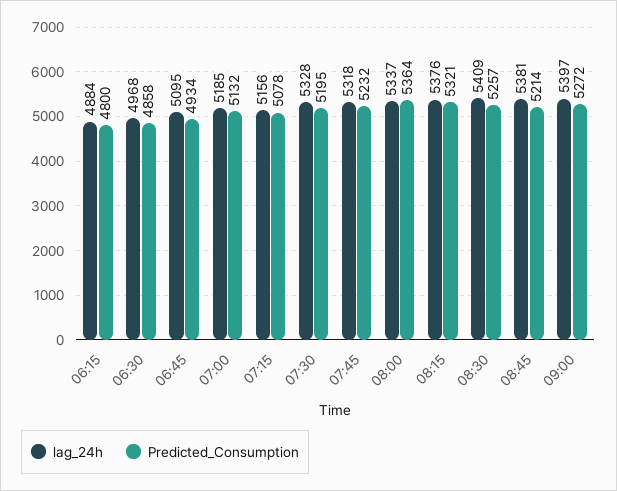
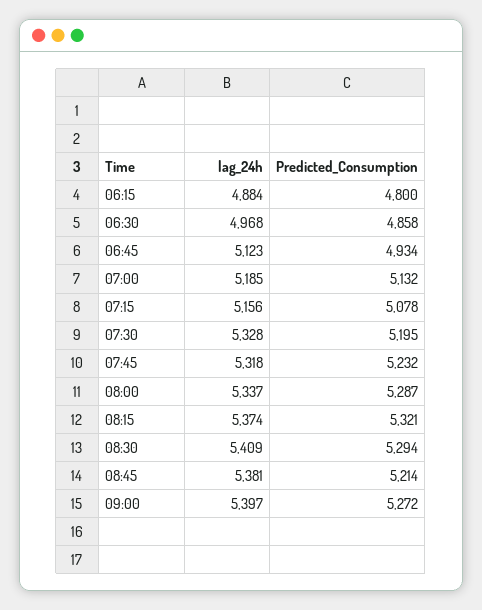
  {
    "lag_24h": {
      "06:15": 4884,
      "06:30": 4968,
-     "06:45": 5095,
+     "06:45": 5123,
      "07:00": 5185,
      "07:15": 5156,
      "07:30": 5328,
      "07:45": 5318,
      "08:00": 5337,
-     "08:15": 5376,
+     "08:15": 5374,
      "08:30": 5409,
      "08:45": 5381,
      "09:00": 5397
    },
    "Predicted_Consumption": {
      "06:15": 4800,
      "06:30": 4858,
      "06:45": 4934,
      "07:00": 5132,
      "07:15": 5078,
      "07:30": 5195,
      "07:45": 5232,
-     "08:00": 5364,
+     "08:00": 5287,
      "08:15": 5321,
-     "08:30": 5257,
+     "08:30": 5294,
      "08:45": 5214,
      "09:00": 5272
    }
  }

